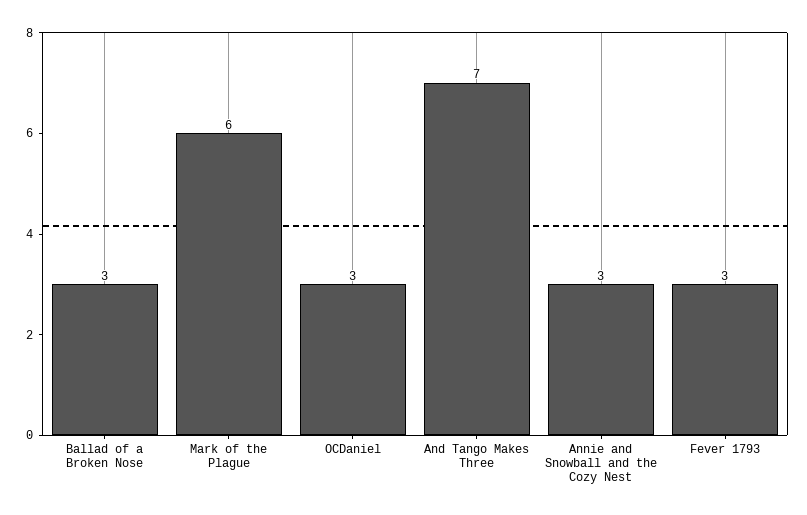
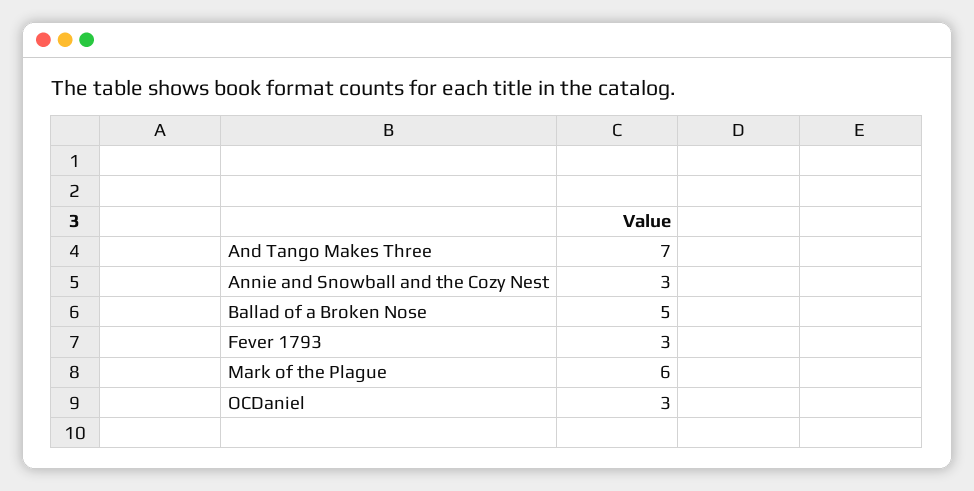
  {
-   "Ballad of a Broken Nose": 3,
+   "Ballad of a Broken Nose": 5,
    "Mark of the Plague": 6,
    "OCDaniel": 3,
    "And Tango Makes Three": 7,
    "Annie and Snowball and the Cozy Nest": 3,
    "Fever 1793": 3
  }

